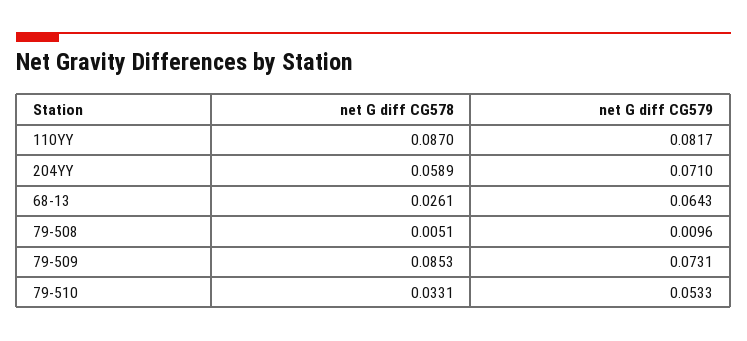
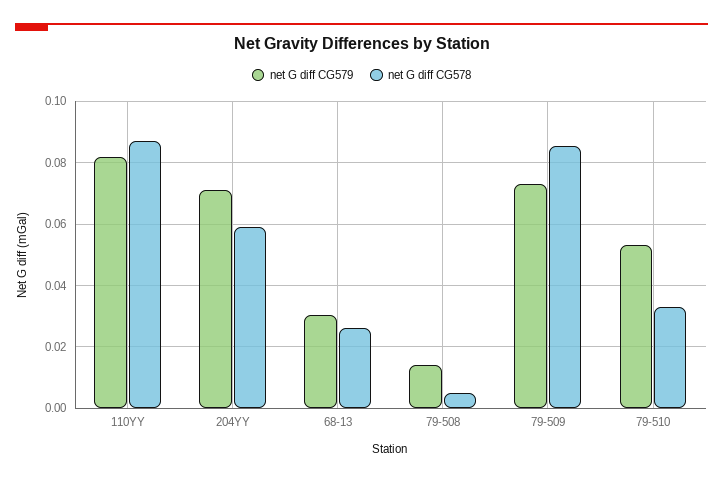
  {
    "net G diff CG578": {
      "110YY": 0.087,
      "204YY": 0.0589,
      "68-13": 0.0261,
      "79-508": 0.0051,
      "79-509": 0.0853,
      "79-510": 0.0331
    },
    "net G diff CG579": {
      "110YY": 0.0817,
      "204YY": 0.071,
-     "68-13": 0.0643,
+     "68-13": 0.03,
-     "79-508": 0.0096,
+     "79-508": 0.014,
      "79-509": 0.0731,
      "79-510": 0.0533
    }
  }

